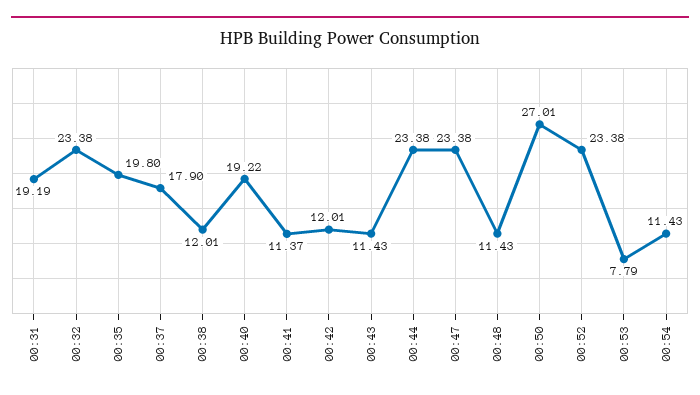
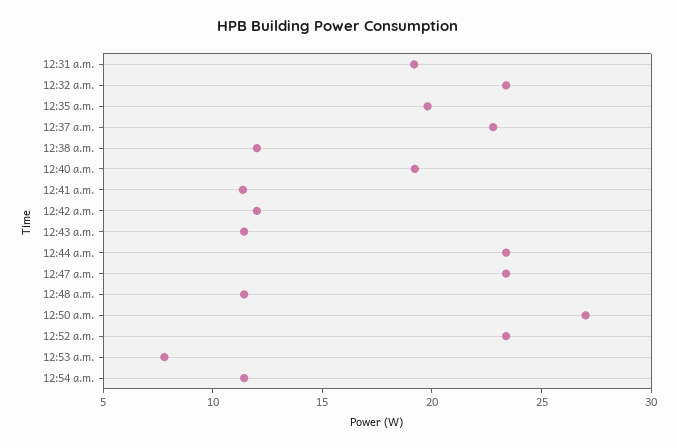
  {
    "00:31": 19.19,
    "00:32": 23.38,
    "00:35": 19.8,
-   "00:37": 17.9,
+   "00:37": 23,
    "00:38": 12.01,
    "00:40": 19.22,
    "00:41": 11.37,
    "00:42": 12.01,
    "00:43": 11.43,
    "00:44": 23.38,
    "00:47": 23.38,
    "00:48": 11.43,
    "00:50": 27.01,
    "00:52": 23.38,
    "00:53": 7.79,
    "00:54": 11.43
  }

